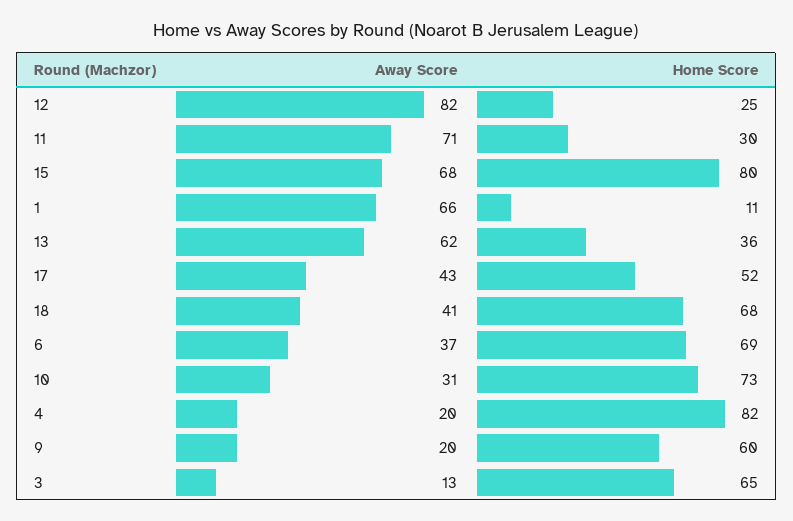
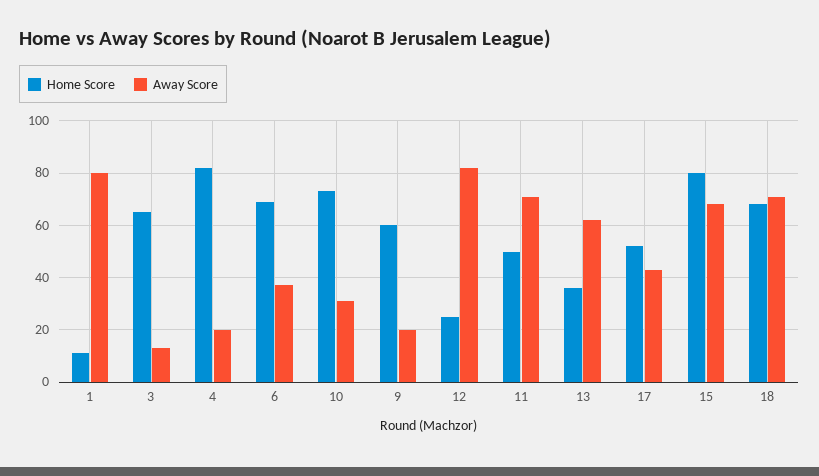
  {
    "Away Score": {
      "12": 82,
      "11": 71,
      "15": 68,
-     "1": 66,
+     "1": 80,
      "13": 62,
      "17": 43,
-     "18": 41,
+     "18": 70,
      "6": 37,
      "10": 31,
      "4": 20,
      "9": 20,
      "3": 13
    },
    "Home Score": {
      "12": 25,
-     "11": 30,
+     "11": 50,
      "15": 80,
      "1": 11,
      "13": 36,
      "17": 52,
      "18": 68,
      "6": 69,
      "10": 73,
      "4": 82,
      "9": 60,
      "3": 65
    }
  }

